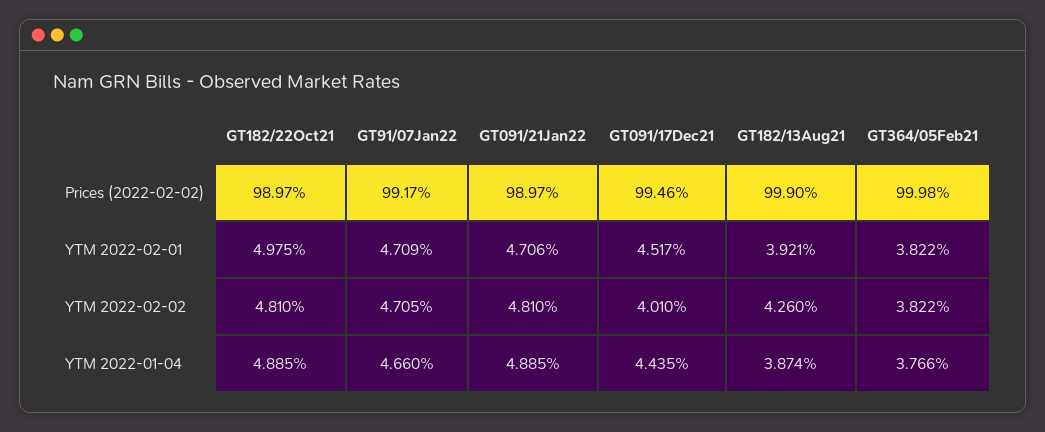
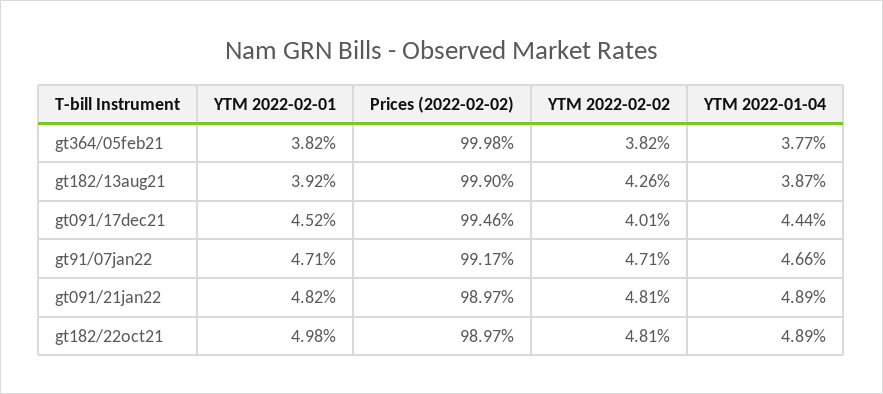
  {
    "GT182/22Oct21": {
      "Prices (2022-02-02)": 98.97,
      "YTM 2022-02-01": 4.975,
      "YTM 2022-02-02": 4.81,
      "YTM 2022-01-04": 4.885
    },
    "GT91/07Jan22": {
      "Prices (2022-02-02)": 99.17,
      "YTM 2022-02-01": 4.709,
      "YTM 2022-02-02": 4.705,
      "YTM 2022-01-04": 4.66
    },
    "GT091/21Jan22": {
      "Prices (2022-02-02)": 98.97,
-     "YTM 2022-02-01": 4.706,
+     "YTM 2022-02-01": 4.82,
      "YTM 2022-02-02": 4.81,
      "YTM 2022-01-04": 4.885
    },
    "GT091/17Dec21": {
      "Prices (2022-02-02)": 99.46,
      "YTM 2022-02-01": 4.517,
      "YTM 2022-02-02": 4.01,
      "YTM 2022-01-04": 4.435
    },
    "GT182/13Aug21": {
      "Prices (2022-02-02)": 99.9,
      "YTM 2022-02-01": 3.921,
      "YTM 2022-02-02": 4.26,
      "YTM 2022-01-04": 3.874
    },
    "GT364/05Feb21": {
      "Prices (2022-02-02)": 99.98,
      "YTM 2022-02-01": 3.822,
      "YTM 2022-02-02": 3.822,
      "YTM 2022-01-04": 3.766
    }
  }

